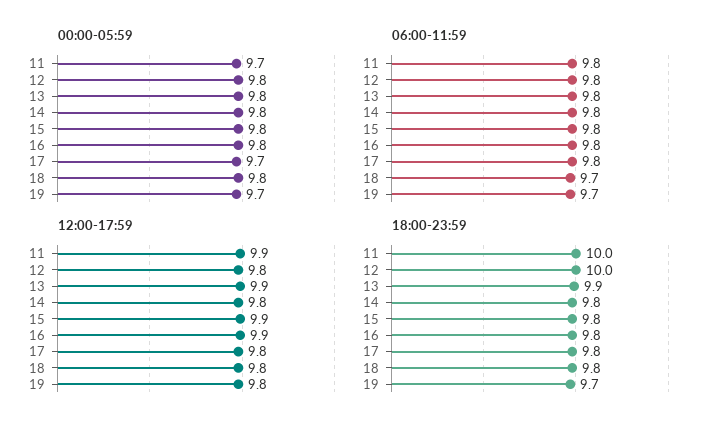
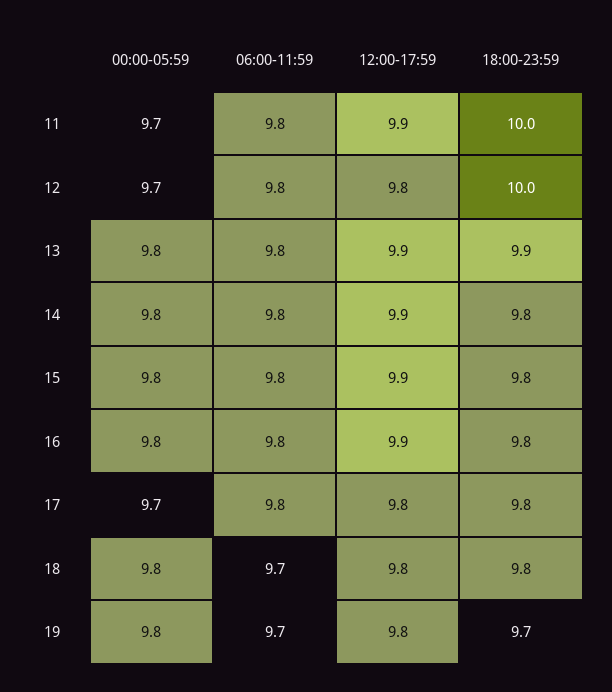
  {
    "00:00-05:59": {
      "11": 9.7,
-     "12": 9.8,
+     "12": 9.7,
      "13": 9.8,
      "14": 9.8,
      "15": 9.8,
      "16": 9.8,
      "17": 9.7,
      "18": 9.8,
-     "19": 9.7
+     "19": 9.8
    },
    "06:00-11:59": {
      "11": 9.8,
      "12": 9.8,
      "13": 9.8,
      "14": 9.8,
      "15": 9.8,
      "16": 9.8,
      "17": 9.8,
      "18": 9.7,
      "19": 9.7
    },
    "12:00-17:59": {
      "11": 9.9,
      "12": 9.8,
      "13": 9.9,
-     "14": 9.8,
+     "14": 9.9,
      "15": 9.9,
      "16": 9.9,
      "17": 9.8,
      "18": 9.8,
      "19": 9.8
    },
    "18:00-23:59": {
      "11": 10,
      "12": 10,
      "13": 9.9,
      "14": 9.8,
      "15": 9.8,
      "16": 9.8,
      "17": 9.8,
      "18": 9.8,
      "19": 9.7
    }
  }

